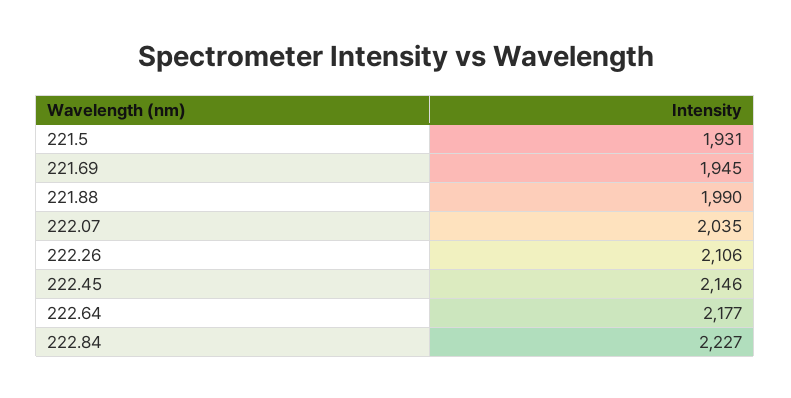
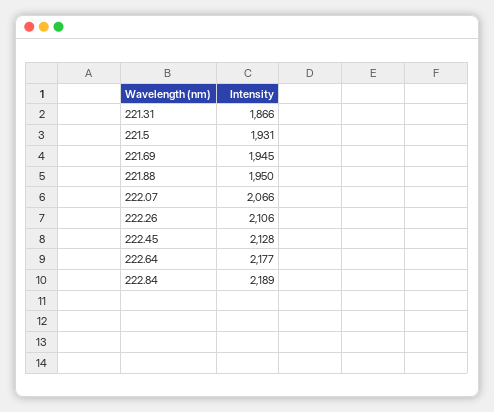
  {
    "221.5": 1931,
    "221.69": 1945,
-   "221.88": 1990,
+   "221.88": 1950,
-   "222.07": 2035,
+   "222.07": 2066,
    "222.26": 2106,
-   "222.45": 2146,
+   "222.45": 2128,
    "222.64": 2177,
-   "222.84": 2227
+   "222.84": 2189,
+   "221.31": 1866
  }

